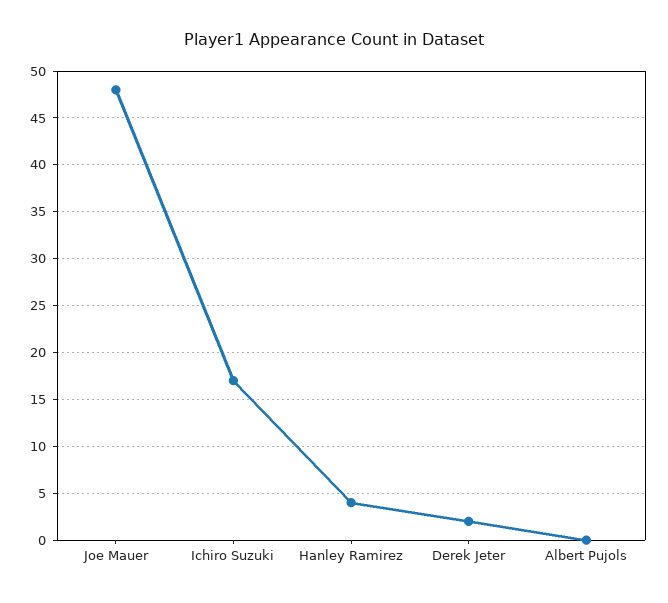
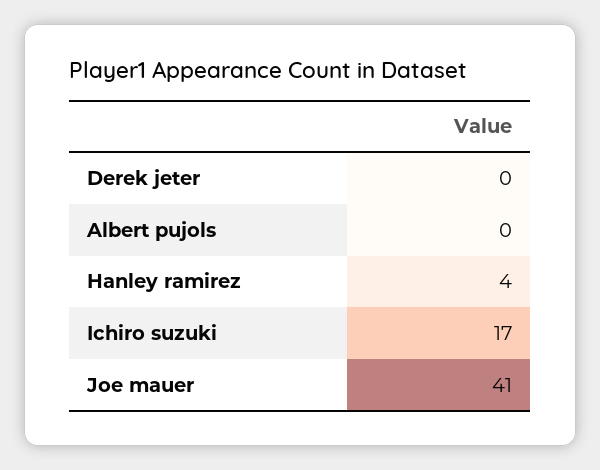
  {
-   "Joe Mauer": 48,
+   "Joe Mauer": 41,
    "Ichiro Suzuki": 17,
    "Hanley Ramirez": 4,
-   "Derek Jeter": 2,
+   "Derek Jeter": 0,
    "Albert Pujols": 0
  }

